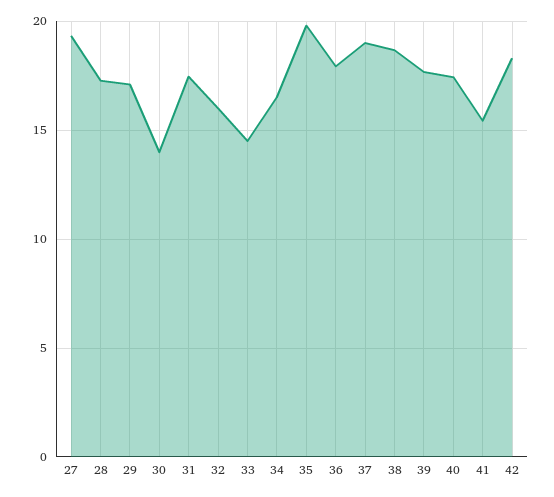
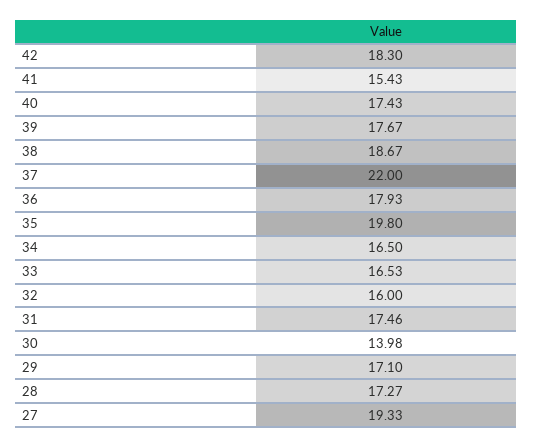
  {
    "27": 19.33,
    "28": 17.27,
    "29": 17.1,
    "30": 13.98,
    "31": 17.46,
    "32": 16,
-   "33": 14.5,
+   "33": 16.53,
    "34": 16.5,
    "35": 19.8,
    "36": 17.93,
-   "37": 19,
+   "37": 22,
    "38": 18.67,
    "39": 17.67,
    "40": 17.43,
    "41": 15.43,
    "42": 18.3
  }

